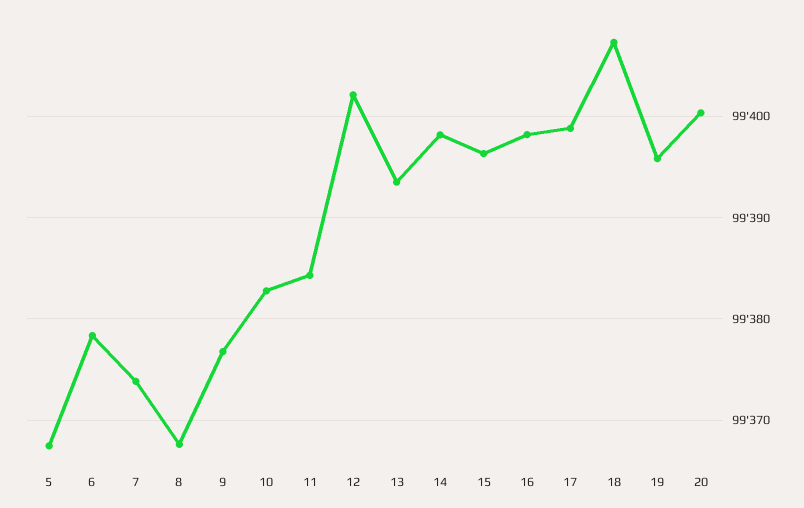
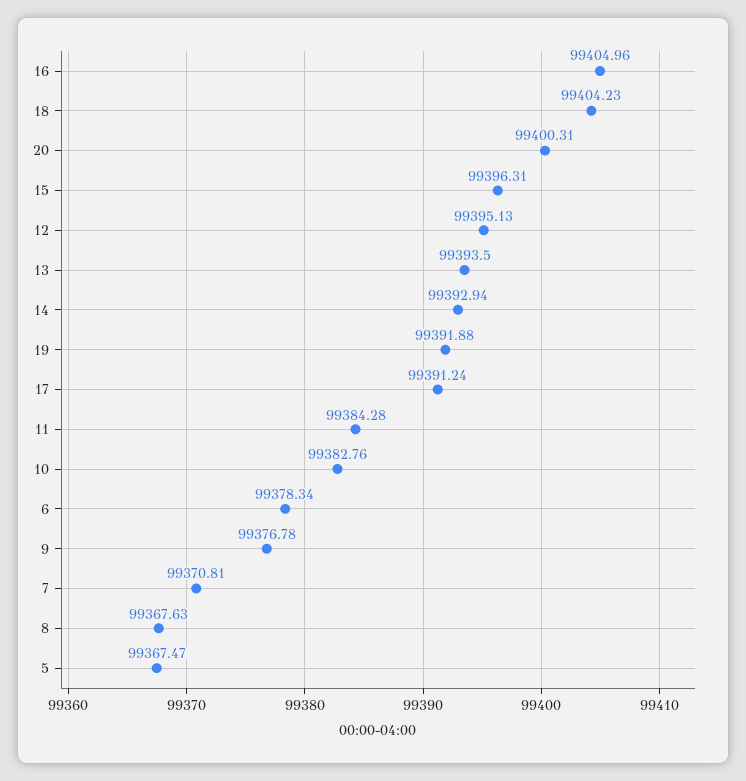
  {
    "5": 99367.47,
    "6": 99378.34,
-   "7": 99374,
+   "7": 99370.81,
    "8": 99367.63,
    "9": 99376.78,
    "10": 99382.76,
    "11": 99384.28,
-   "12": 99402,
+   "12": 99395.13,
    "13": 99393.5,
-   "14": 99398,
+   "14": 99392.94,
    "15": 99396.31,
-   "16": 99398,
+   "16": 99404.96,
-   "17": 99399,
+   "17": 99391.24,
-   "18": 99407,
+   "18": 99404.23,
-   "19": 99396,
+   "19": 99391.88,
    "20": 99400.31
  }

